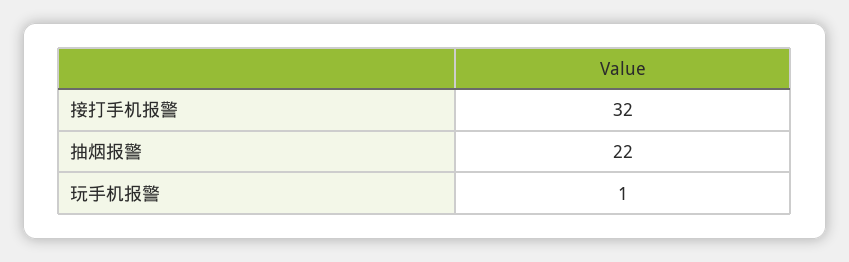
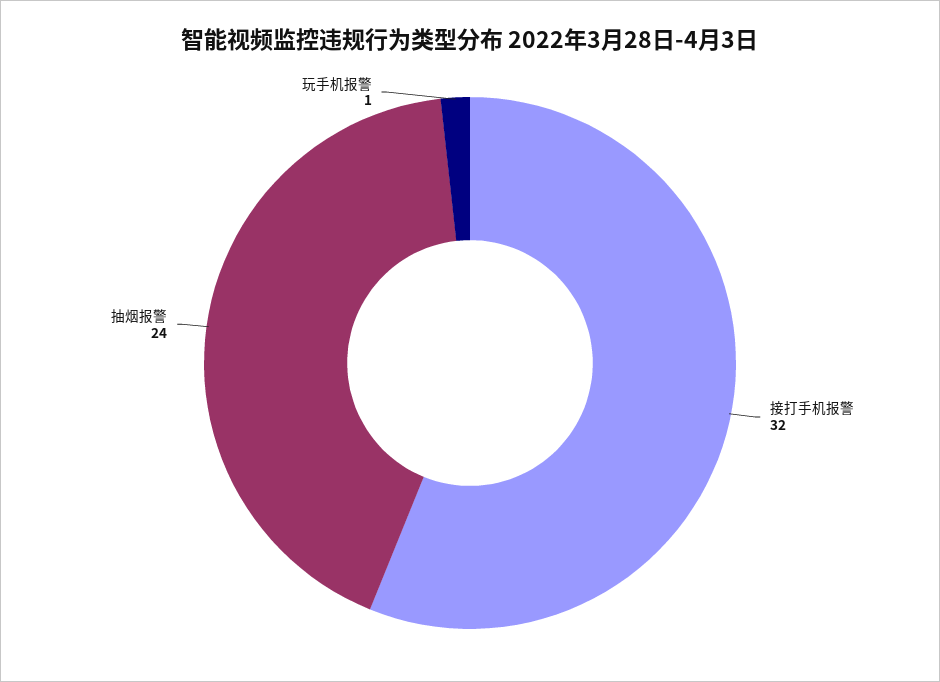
  {
    "接打手机报警": 32,
-   "抽烟报警": 22,
+   "抽烟报警": 24,
    "玩手机报警": 1
  }

